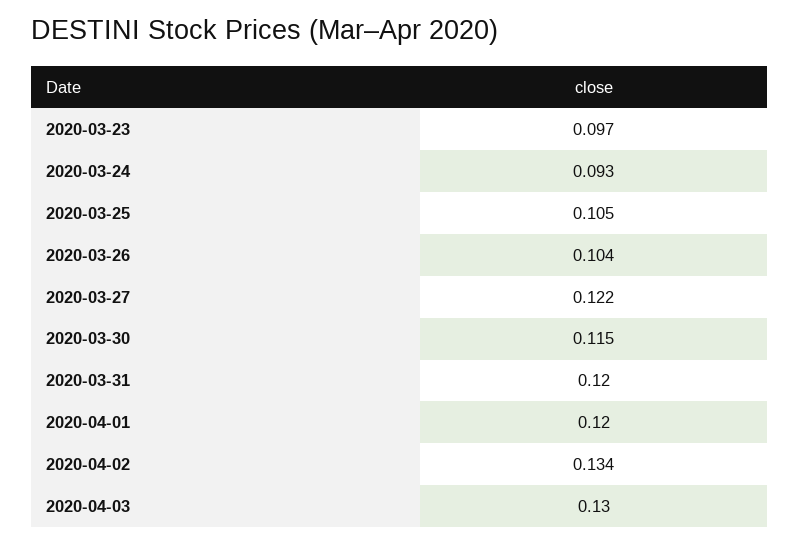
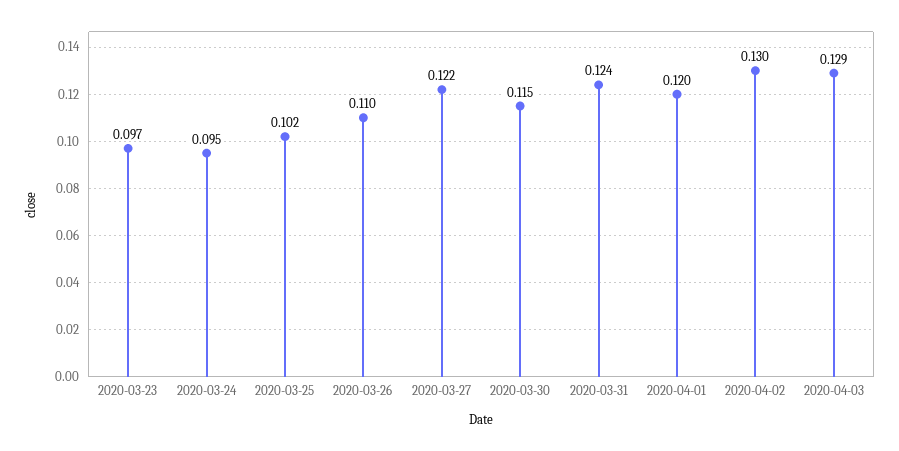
  {
    "2020-03-23": 0.097,
-   "2020-03-24": 0.093,
+   "2020-03-24": 0.095,
-   "2020-03-25": 0.105,
+   "2020-03-25": 0.102,
-   "2020-03-26": 0.104,
+   "2020-03-26": 0.11,
    "2020-03-27": 0.122,
    "2020-03-30": 0.115,
-   "2020-03-31": 0.12,
+   "2020-03-31": 0.124,
    "2020-04-01": 0.12,
-   "2020-04-02": 0.134,
+   "2020-04-02": 0.13,
-   "2020-04-03": 0.13
+   "2020-04-03": 0.129
  }

